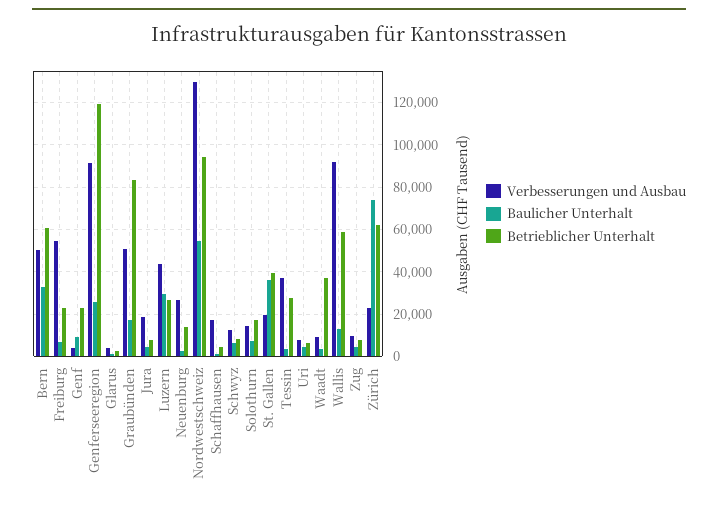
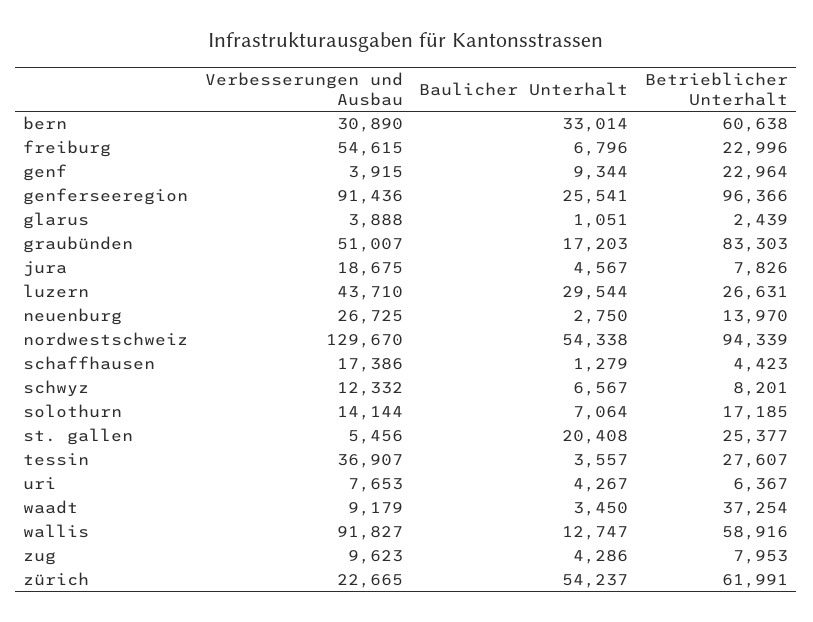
  {
    "Verbesserungen und Ausbau": {
-     "Bern": 50000,
+     "Bern": 30890,
      "Freiburg": 54615,
      "Genf": 3915,
      "Genferseeregion": 91436,
      "Glarus": 3888,
      "Graubünden": 51007,
      "Jura": 18675,
      "Luzern": 43710,
      "Neuenburg": 26725,
      "Nordwestschweiz": 129670,
      "Schaffhausen": 17386,
      "Schwyz": 12332,
      "Solothurn": 14144,
-     "St. Gallen": 20000,
+     "St. Gallen": 5456,
      "Tessin": 36907,
      "Uri": 7653,
      "Waadt": 9179,
      "Wallis": 91827,
      "Zug": 9623,
      "Zürich": 22665
    },
    "Baulicher Unterhalt": {
      "Bern": 33014,
      "Freiburg": 6796,
      "Genf": 9344,
      "Genferseeregion": 25541,
      "Glarus": 1051,
      "Graubünden": 17203,
      "Jura": 4567,
      "Luzern": 29544,
      "Neuenburg": 2750,
      "Nordwestschweiz": 54338,
      "Schaffhausen": 1279,
      "Schwyz": 6567,
      "Solothurn": 7064,
-     "St. Gallen": 35000,
+     "St. Gallen": 20408,
      "Tessin": 3557,
      "Uri": 4267,
      "Waadt": 3450,
      "Wallis": 12747,
      "Zug": 4286,
-     "Zürich": 75000
+     "Zürich": 54237
    },
    "Betrieblicher Unterhalt": {
      "Bern": 60638,
      "Freiburg": 22996,
      "Genf": 22964,
-     "Genferseeregion": 120000,
+     "Genferseeregion": 96366,
      "Glarus": 2439,
      "Graubünden": 83303,
      "Jura": 7826,
      "Luzern": 26631,
      "Neuenburg": 13970,
      "Nordwestschweiz": 94339,
      "Schaffhausen": 4423,
      "Schwyz": 8201,
      "Solothurn": 17185,
-     "St. Gallen": 40000,
+     "St. Gallen": 25377,
      "Tessin": 27607,
      "Uri": 6367,
      "Waadt": 37254,
      "Wallis": 58916,
      "Zug": 7953,
      "Zürich": 61991
    }
  }

